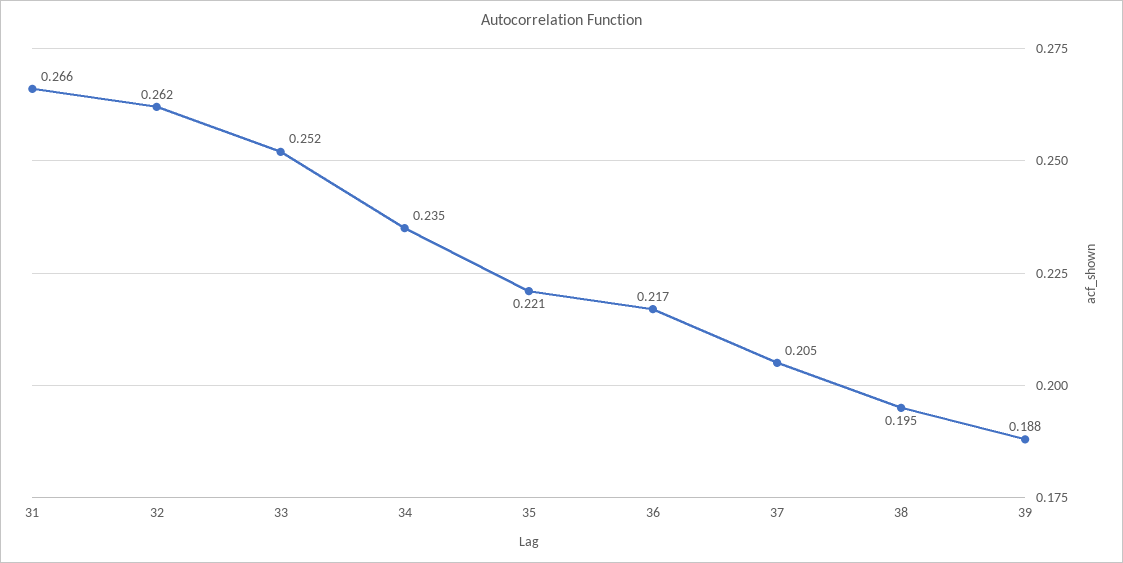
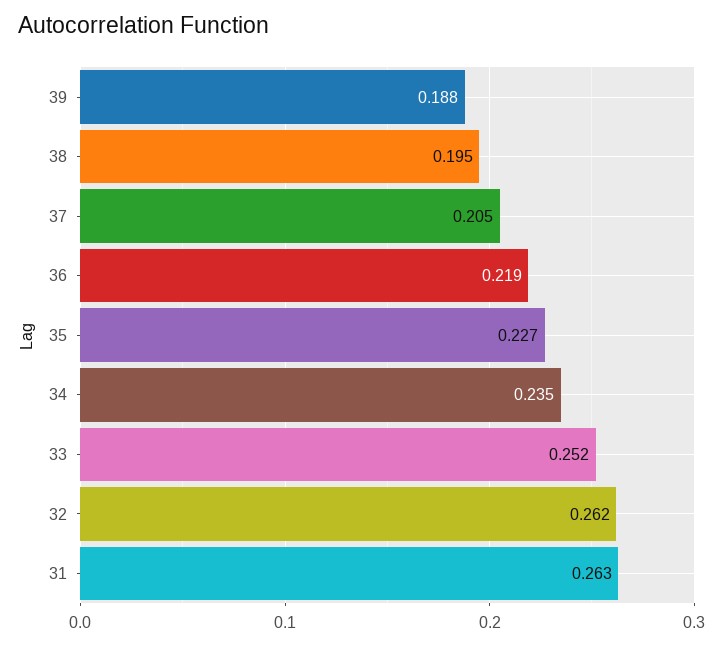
  {
-   "31": 0.266,
+   "31": 0.263,
    "32": 0.262,
    "33": 0.252,
    "34": 0.235,
-   "35": 0.221,
+   "35": 0.227,
-   "36": 0.217,
+   "36": 0.219,
    "37": 0.205,
    "38": 0.195,
    "39": 0.188
  }

